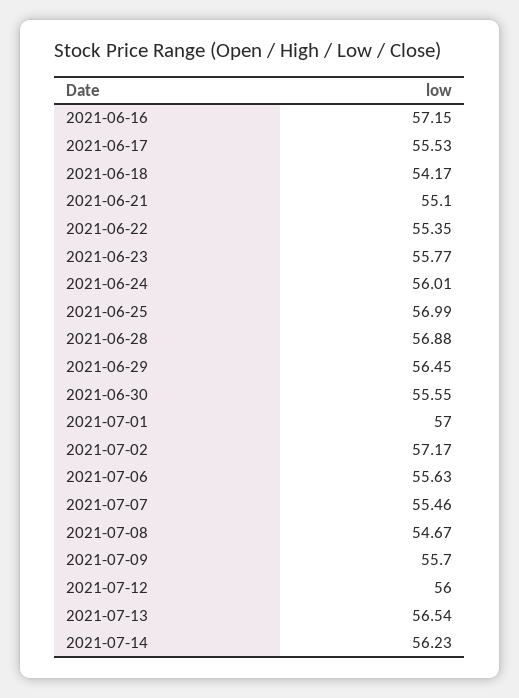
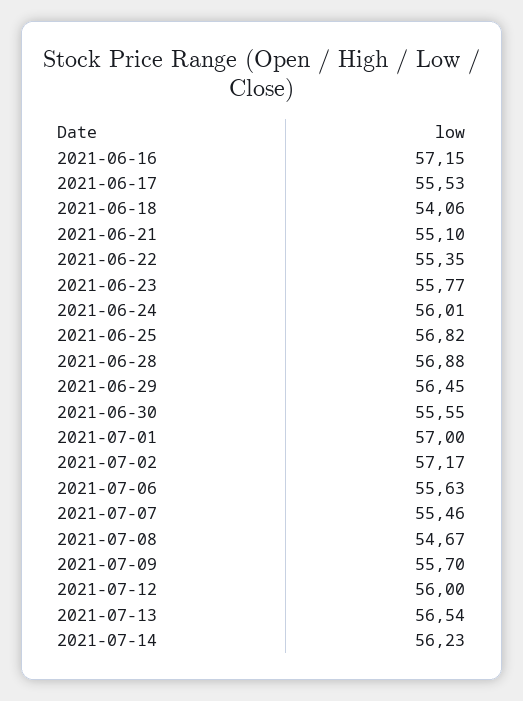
  {
    "2021-06-16": 57.15,
    "2021-06-17": 55.53,
-   "2021-06-18": 54.17,
+   "2021-06-18": 54.06,
    "2021-06-21": 55.1,
    "2021-06-22": 55.35,
    "2021-06-23": 55.77,
    "2021-06-24": 56.01,
-   "2021-06-25": 56.99,
+   "2021-06-25": 56.82,
    "2021-06-28": 56.88,
    "2021-06-29": 56.45,
    "2021-06-30": 55.55,
    "2021-07-01": 57,
    "2021-07-02": 57.17,
    "2021-07-06": 55.63,
    "2021-07-07": 55.46,
    "2021-07-08": 54.67,
    "2021-07-09": 55.7,
    "2021-07-12": 56,
    "2021-07-13": 56.54,
    "2021-07-14": 56.23
  }

